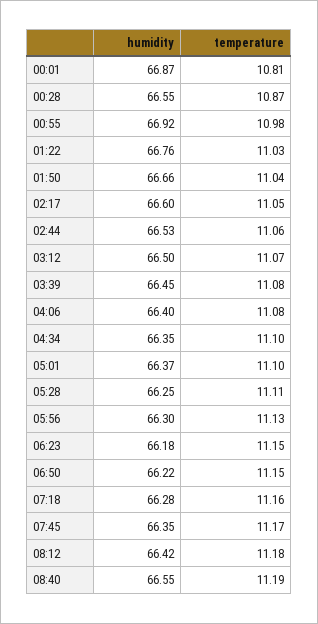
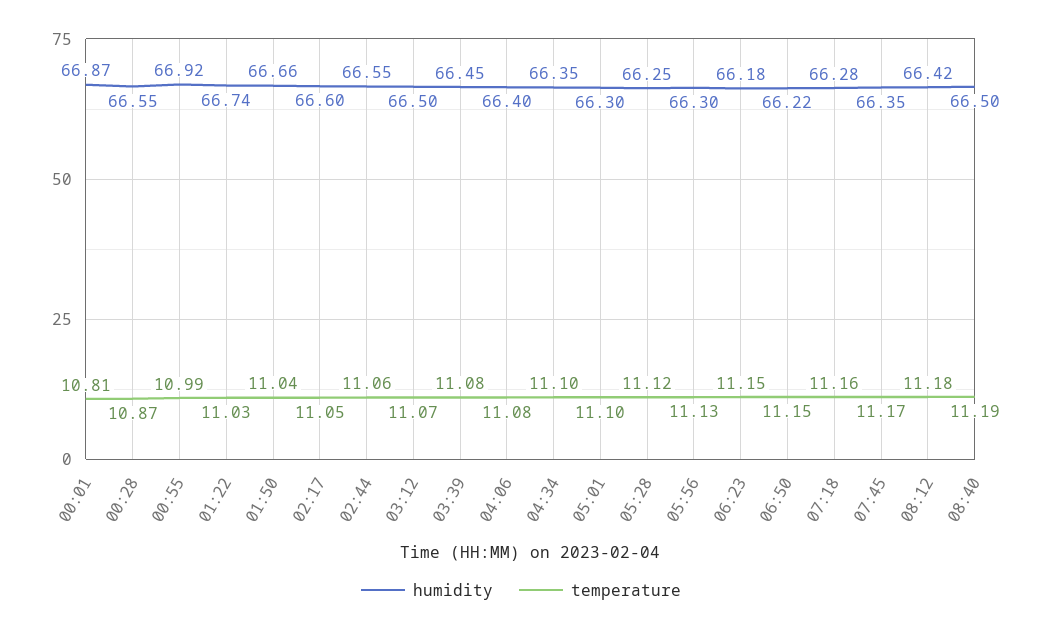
  {
    "humidity": {
      "00:01": 66.87,
      "00:28": 66.55,
      "00:55": 66.92,
-     "01:22": 66.76,
+     "01:22": 66.74,
      "01:50": 66.66,
      "02:17": 66.6,
-     "02:44": 66.53,
+     "02:44": 66.55,
      "03:12": 66.5,
      "03:39": 66.45,
      "04:06": 66.4,
      "04:34": 66.35,
-     "05:01": 66.37,
+     "05:01": 66.3,
      "05:28": 66.25,
      "05:56": 66.3,
      "06:23": 66.18,
      "06:50": 66.22,
      "07:18": 66.28,
      "07:45": 66.35,
      "08:12": 66.42,
-     "08:40": 66.55
+     "08:40": 66.5
    },
    "temperature": {
      "00:01": 10.81,
      "00:28": 10.87,
-     "00:55": 10.98,
+     "00:55": 10.99,
      "01:22": 11.03,
      "01:50": 11.04,
      "02:17": 11.05,
      "02:44": 11.06,
      "03:12": 11.07,
      "03:39": 11.08,
      "04:06": 11.08,
      "04:34": 11.1,
      "05:01": 11.1,
-     "05:28": 11.11,
+     "05:28": 11.12,
      "05:56": 11.13,
      "06:23": 11.15,
      "06:50": 11.15,
      "07:18": 11.16,
      "07:45": 11.17,
      "08:12": 11.18,
      "08:40": 11.19
    }
  }

